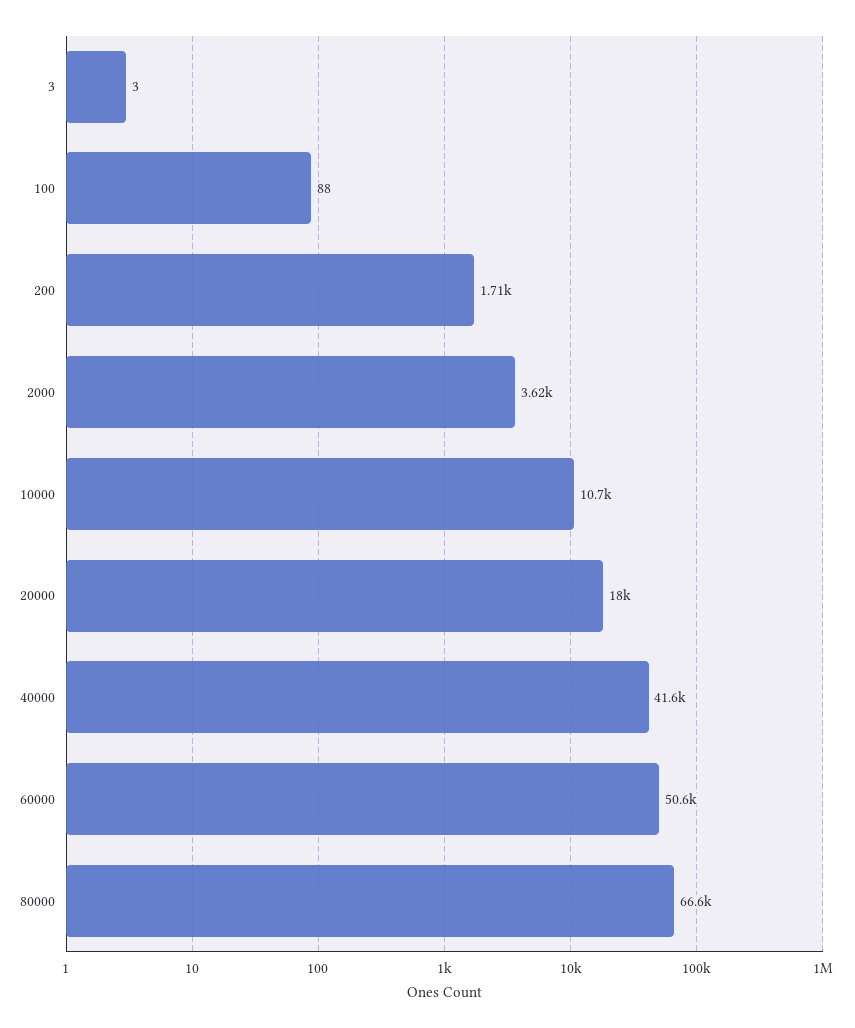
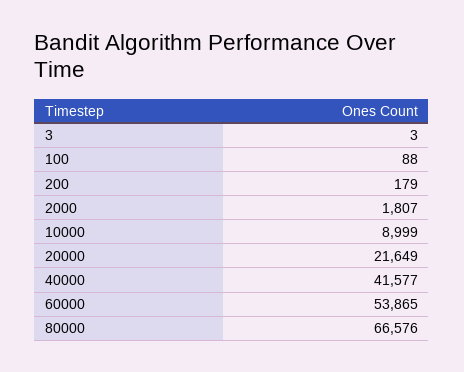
  {
    "3": 3,
    "100": 88,
-   "200": 1710,
+   "200": 179,
-   "2000": 3620,
+   "2000": 1807,
-   "10000": 10700,
+   "10000": 8999,
-   "20000": 18000,
+   "20000": 21649,
    "40000": 41577,
-   "60000": 50600,
+   "60000": 53865,
    "80000": 66576
  }

